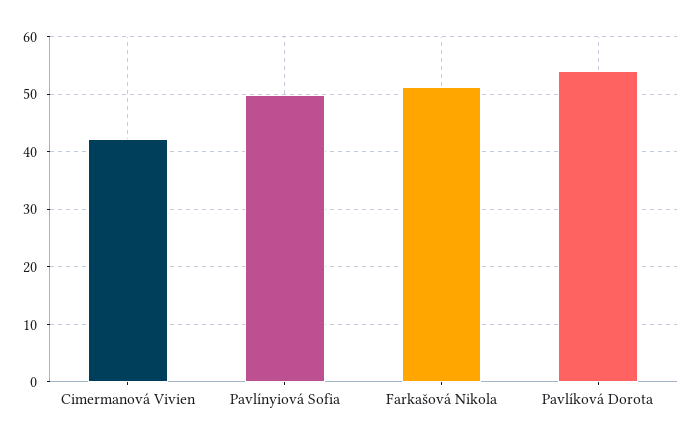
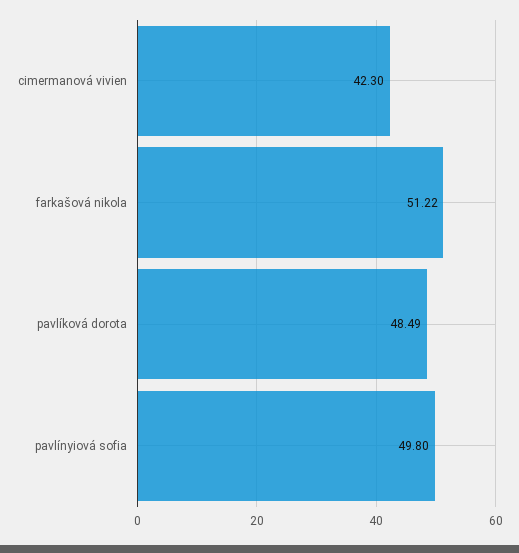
  {
    "Cimermanová Vivien": 42.3,
    "Pavlínyiová Sofia": 49.8,
    "Farkašová Nikola": 51.22,
-   "Pavlíková Dorota": 54
+   "Pavlíková Dorota": 48.49
  }

